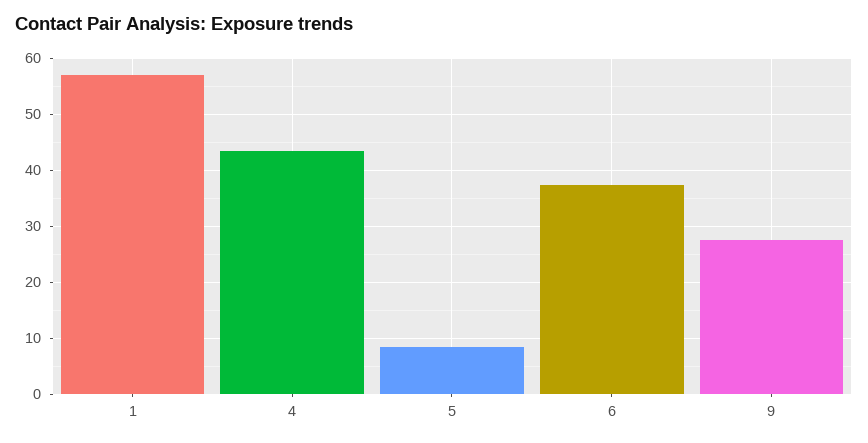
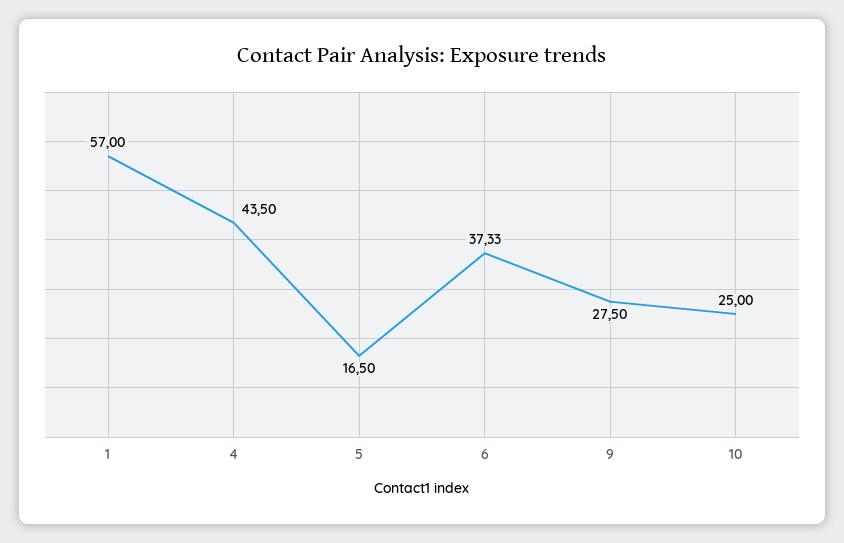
  {
    "1": 57,
    "4": 43.5,
-   "5": 8,
+   "5": 16.5,
    "6": 37.33,
-   "9": 27.5
+   "9": 27.5,
+   "10": 25
  }

